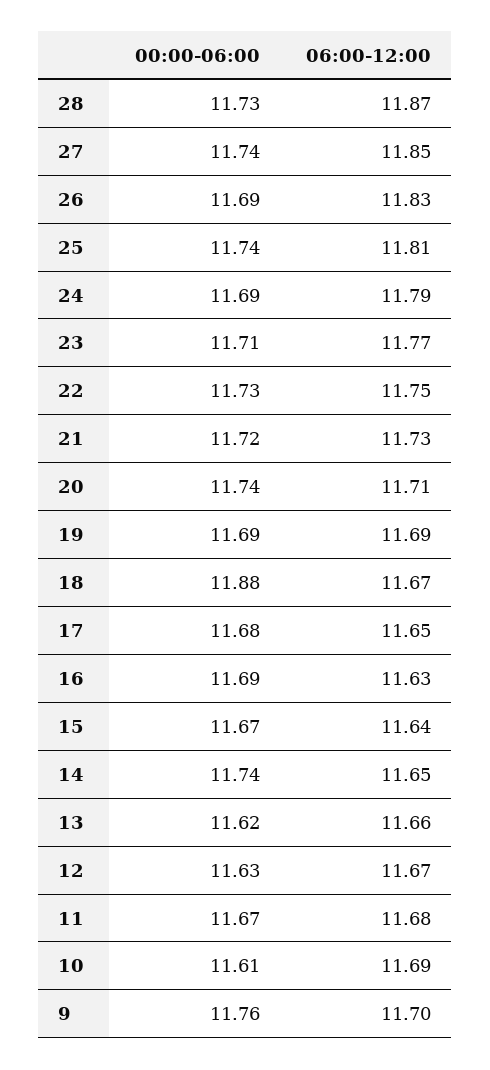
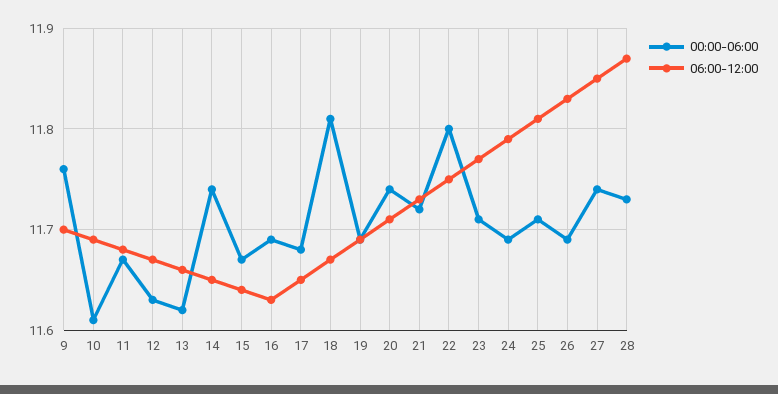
  {
    "00:00-06:00": {
      "28": 11.73,
      "27": 11.74,
      "26": 11.69,
-     "25": 11.74,
+     "25": 11.71,
      "24": 11.69,
      "23": 11.71,
-     "22": 11.73,
+     "22": 11.8,
      "21": 11.72,
      "20": 11.74,
      "19": 11.69,
-     "18": 11.88,
+     "18": 11.81,
      "17": 11.68,
      "16": 11.69,
      "15": 11.67,
      "14": 11.74,
      "13": 11.62,
      "12": 11.63,
      "11": 11.67,
      "10": 11.61,
      "9": 11.76
    },
    "06:00-12:00": {
      "28": 11.87,
      "27": 11.85,
      "26": 11.83,
      "25": 11.81,
      "24": 11.79,
      "23": 11.77,
      "22": 11.75,
      "21": 11.73,
      "20": 11.71,
      "19": 11.69,
      "18": 11.67,
      "17": 11.65,
      "16": 11.63,
      "15": 11.64,
      "14": 11.65,
      "13": 11.66,
      "12": 11.67,
      "11": 11.68,
      "10": 11.69,
      "9": 11.7
    }
  }

